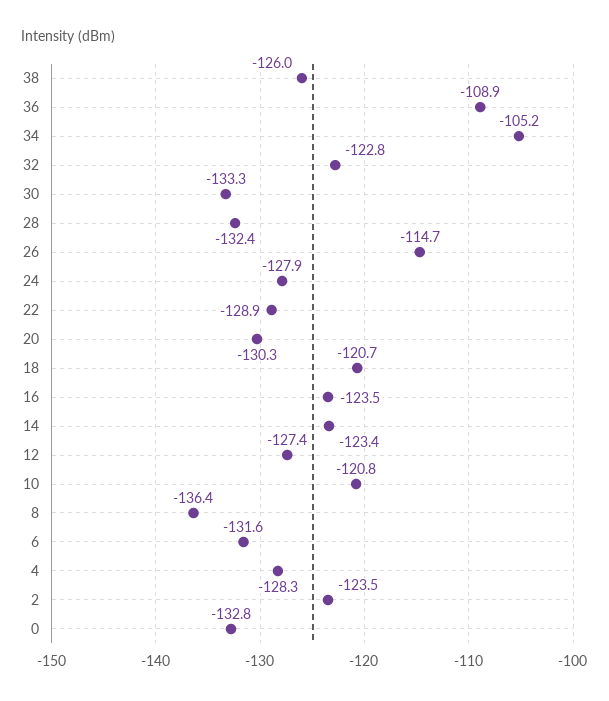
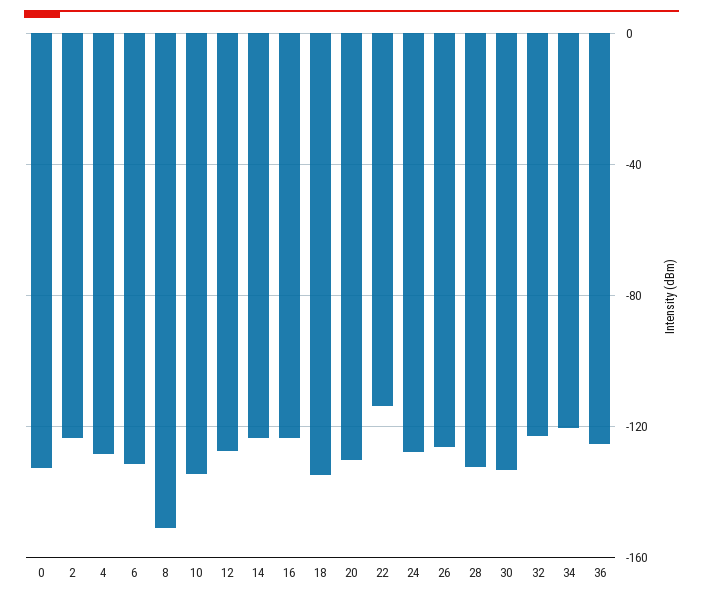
  {
-   "38": -126,
-   "36": -108.9,
+   "36": -125,
-   "34": -105.2,
+   "34": -120,
    "32": -122.8,
    "30": -133.3,
    "28": -132.4,
-   "26": -114.7,
+   "26": -125,
    "24": -127.9,
-   "22": -128.9,
+   "22": -115,
    "20": -130.3,
-   "18": -120.7,
+   "18": -135,
    "16": -123.5,
    "14": -123.4,
    "12": -127.4,
-   "10": -120.8,
+   "10": -135,
-   "8": -136.4,
+   "8": -150,
    "6": -131.6,
    "4": -128.3,
    "2": -123.5,
    "0": -132.8
  }

